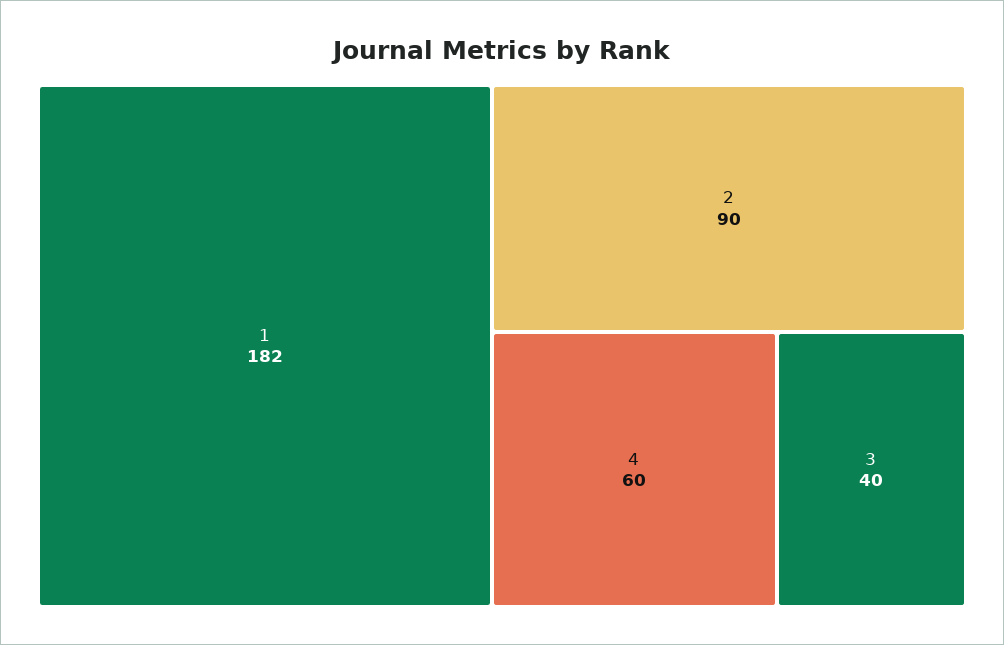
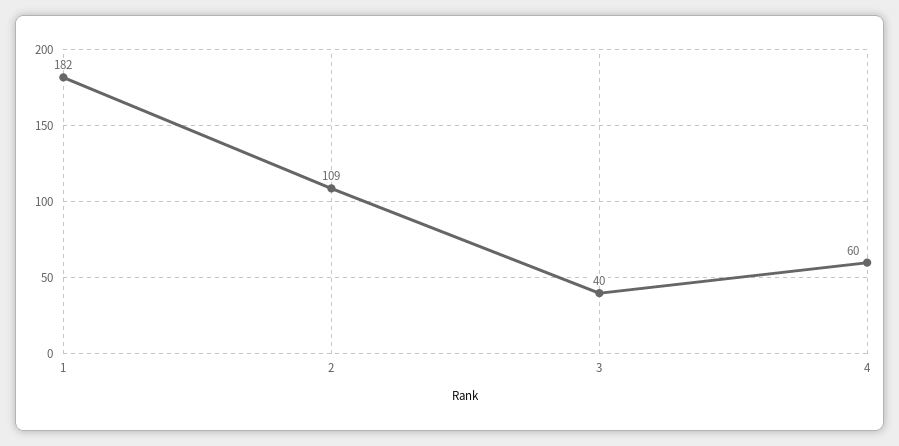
  {
    "1": 182,
-   "2": 90,
+   "2": 109,
    "4": 60,
    "3": 40
  }

